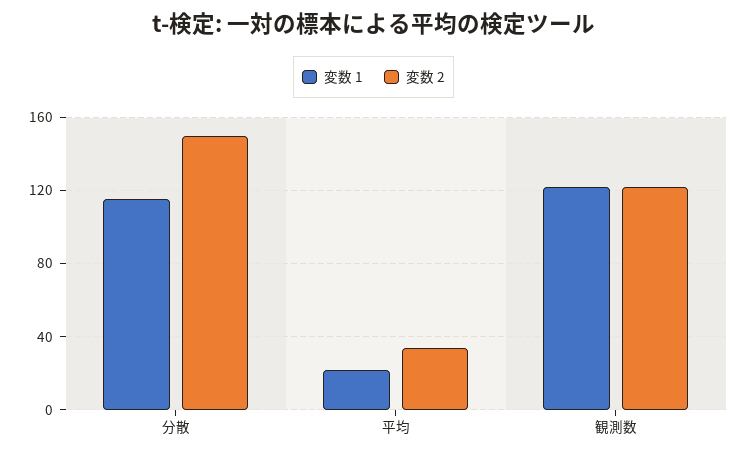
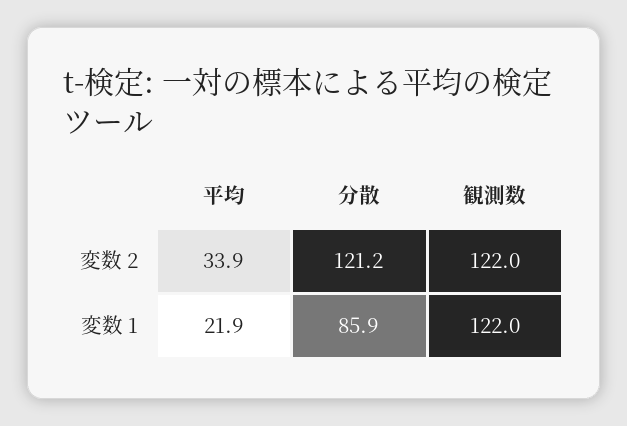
  {
    "変数 1": {
-     "分散": 115,
+     "分散": 85.9,
      "平均": 21.9,
      "観測数": 122
    },
    "変数 2": {
-     "分散": 150,
+     "分散": 121.2,
      "平均": 33.9,
      "観測数": 122
    }
  }

